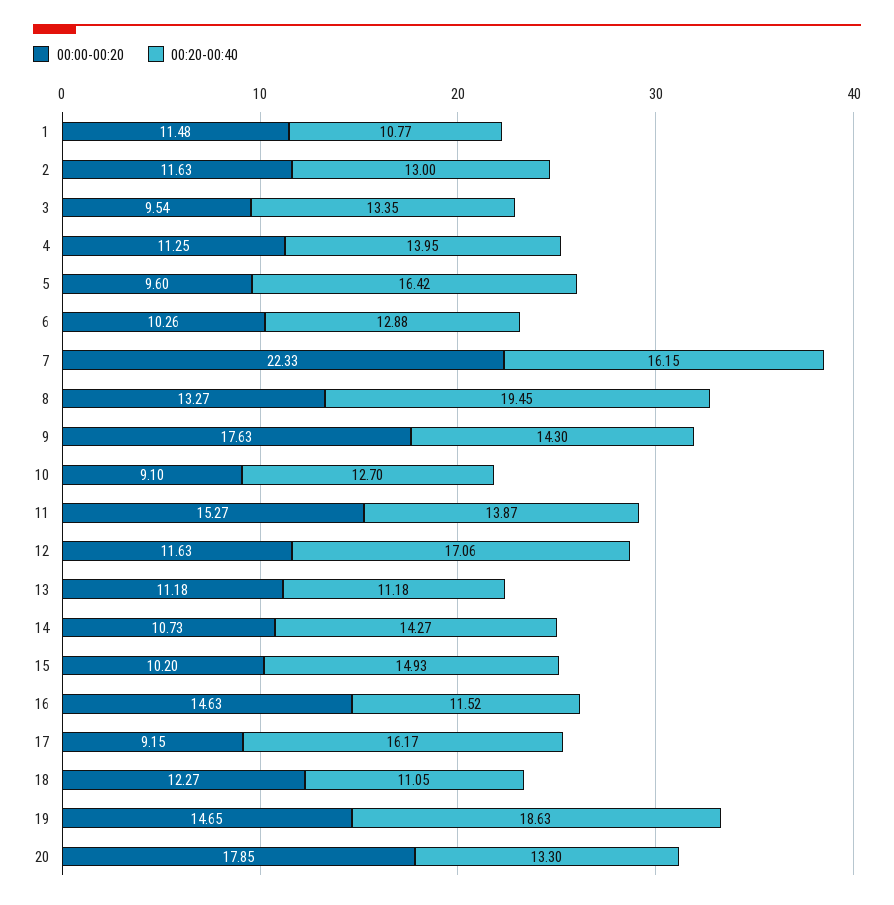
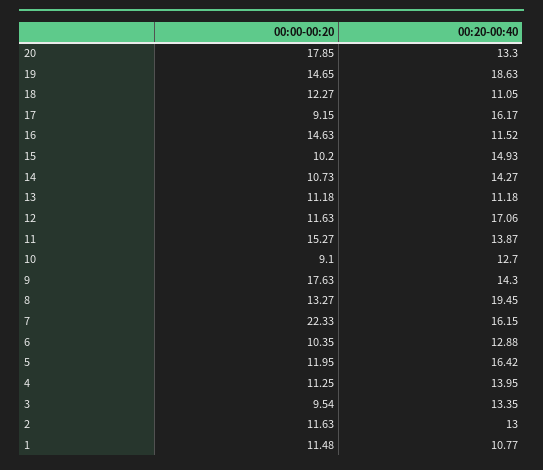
  {
    "00:00-00:20": {
      "1": 11.48,
      "2": 11.63,
      "3": 9.54,
      "4": 11.25,
-     "5": 9.6,
+     "5": 11.95,
-     "6": 10.26,
+     "6": 10.35,
      "7": 22.33,
      "8": 13.27,
      "9": 17.63,
      "10": 9.1,
      "11": 15.27,
      "12": 11.63,
      "13": 11.18,
      "14": 10.73,
      "15": 10.2,
      "16": 14.63,
      "17": 9.15,
      "18": 12.27,
      "19": 14.65,
      "20": 17.85
    },
    "00:20-00:40": {
      "1": 10.77,
      "2": 13,
      "3": 13.35,
      "4": 13.95,
      "5": 16.42,
      "6": 12.88,
      "7": 16.15,
      "8": 19.45,
      "9": 14.3,
      "10": 12.7,
      "11": 13.87,
      "12": 17.06,
      "13": 11.18,
      "14": 14.27,
      "15": 14.93,
      "16": 11.52,
      "17": 16.17,
      "18": 11.05,
      "19": 18.63,
      "20": 13.3
    }
  }

